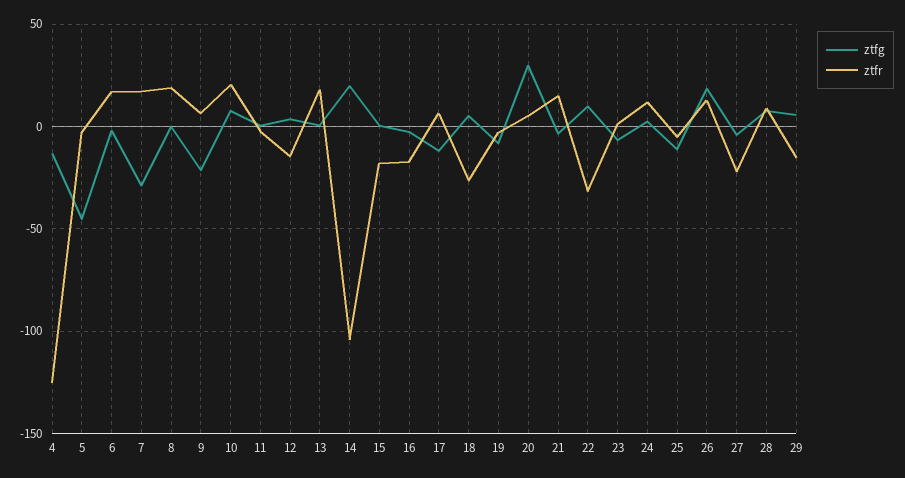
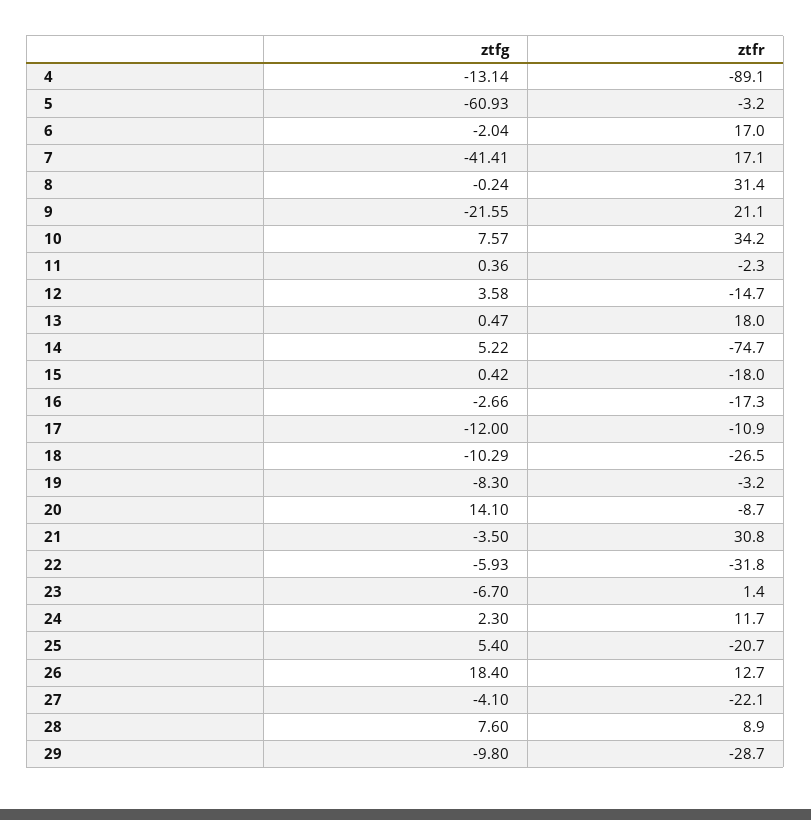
  {
    "ztfg": {
      "4": -13.14,
-     "5": -45,
+     "5": -60.93,
      "6": -2.04,
-     "7": -30,
+     "7": -41.41,
      "8": -0.24,
      "9": -21.55,
      "10": 7.57,
      "11": 0.36,
      "12": 3.58,
      "13": 0.47,
-     "14": 20,
+     "14": 5.22,
      "15": 0.42,
      "16": -2.66,
      "17": -12,
-     "18": 5,
+     "18": -10.29,
      "19": -8.3,
-     "20": 30,
+     "20": 14.1,
      "21": -3.5,
-     "22": 10,
+     "22": -5.93,
      "23": -6.7,
      "24": 2.3,
-     "25": -10,
+     "25": 5.4,
      "26": 18.4,
      "27": -4.1,
      "28": 7.6,
-     "29": 5
+     "29": -9.8
    },
    "ztfr": {
-     "4": -125,
+     "4": -89.1,
      "5": -3.2,
      "6": 17,
      "7": 17.1,
-     "8": 20,
+     "8": 31.4,
-     "9": 5,
+     "9": 21.1,
-     "10": 20,
+     "10": 34.2,
      "11": -2.3,
      "12": -14.7,
      "13": 18,
-     "14": -105,
+     "14": -74.7,
      "15": -18,
      "16": -17.3,
-     "17": 5,
+     "17": -10.9,
      "18": -26.5,
      "19": -3.2,
-     "20": 5,
+     "20": -8.7,
-     "21": 15,
+     "21": 30.8,
      "22": -31.8,
      "23": 1.4,
      "24": 11.7,
-     "25": -5,
+     "25": -20.7,
      "26": 12.7,
      "27": -22.1,
      "28": 8.9,
-     "29": -15
+     "29": -28.7
    }
  }

